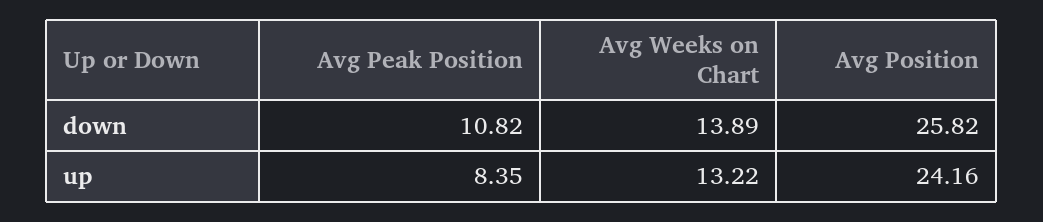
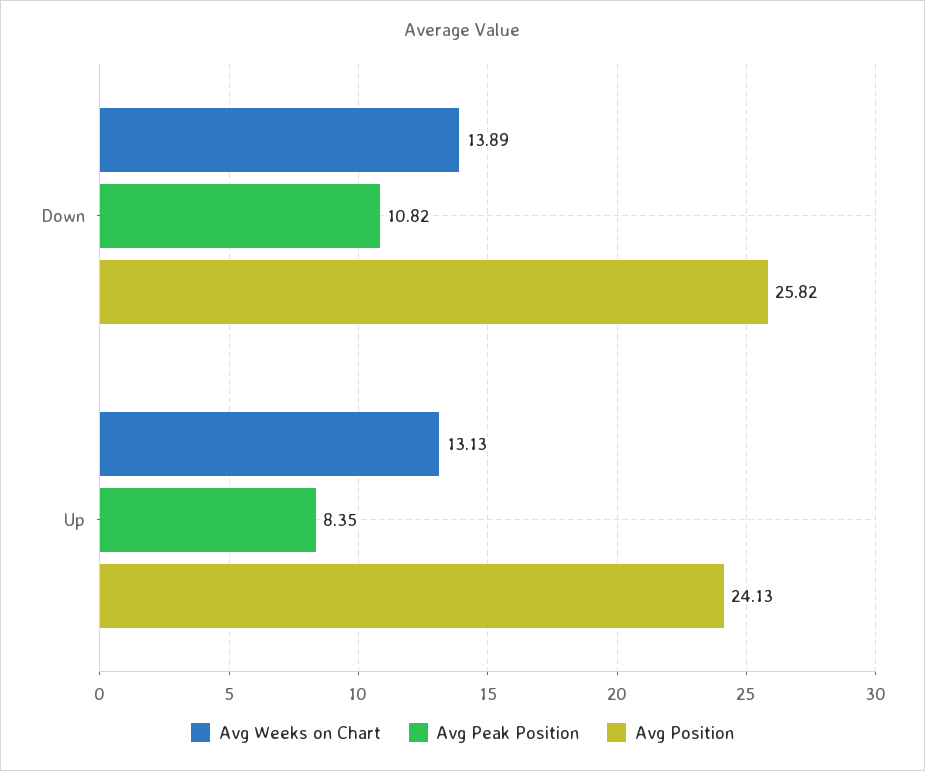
  {
    "Avg Peak Position": {
      "down": 10.82,
      "up": 8.35
    },
    "Avg Weeks on Chart": {
      "down": 13.89,
-     "up": 13.22
+     "up": 13.13
    },
    "Avg Position": {
      "down": 25.82,
-     "up": 24.16
+     "up": 24.13
    }
  }

